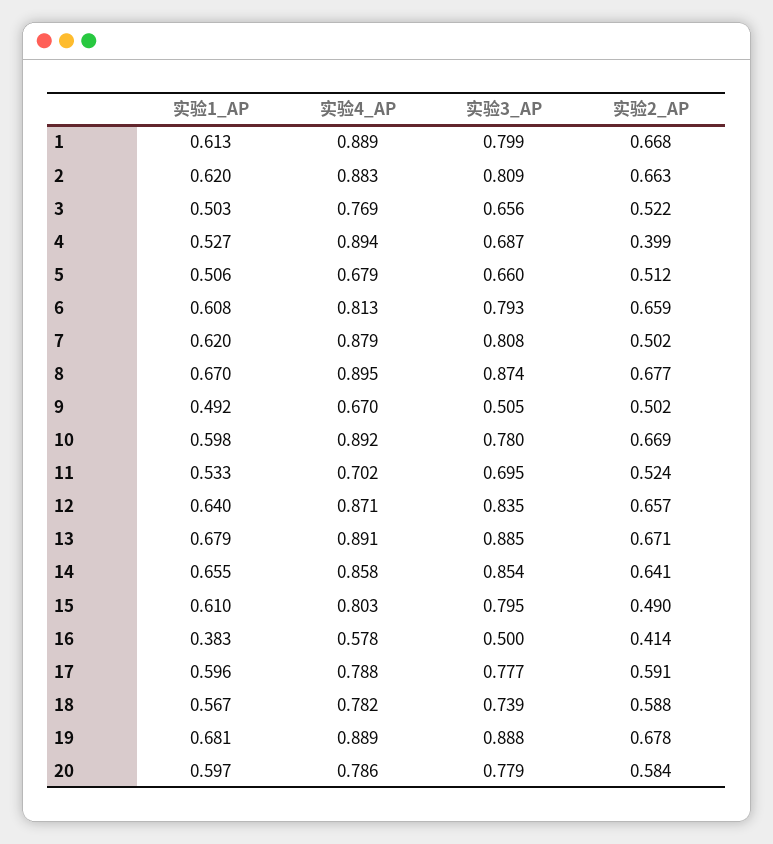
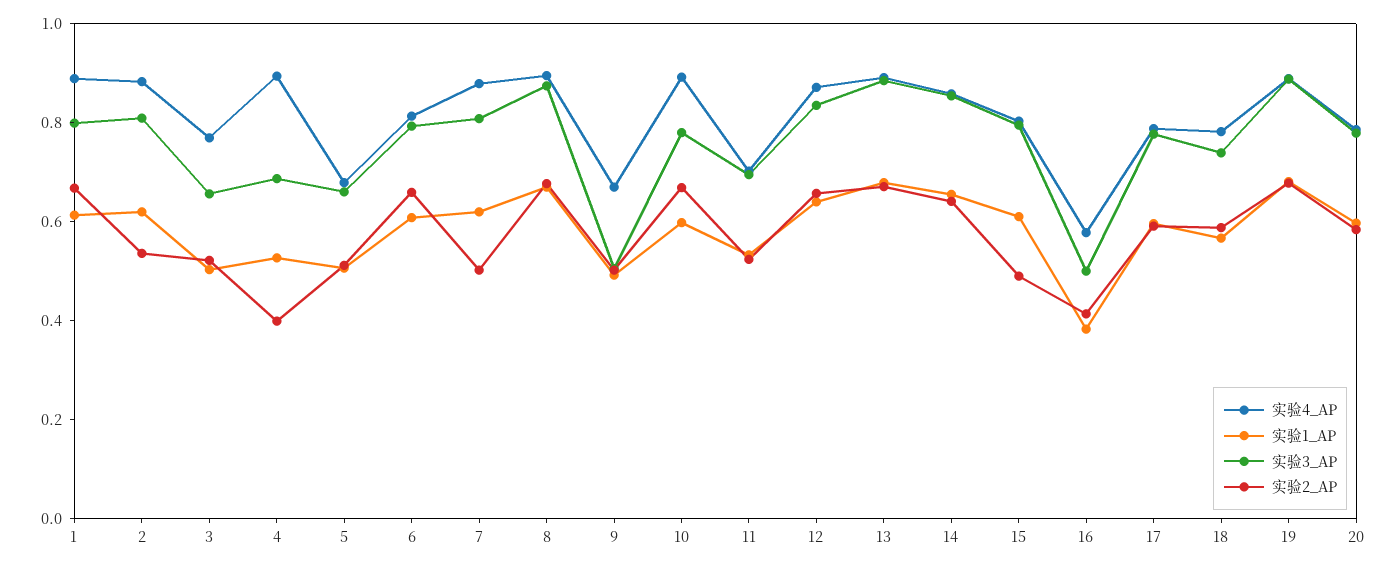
  {
    "实验1_AP": {
      "1": 0.613,
      "2": 0.62,
      "3": 0.503,
      "4": 0.527,
      "5": 0.506,
      "6": 0.608,
      "7": 0.62,
      "8": 0.67,
      "9": 0.492,
      "10": 0.598,
      "11": 0.533,
      "12": 0.64,
      "13": 0.679,
      "14": 0.655,
      "15": 0.61,
      "16": 0.383,
      "17": 0.596,
      "18": 0.567,
      "19": 0.681,
      "20": 0.597
    },
    "实验4_AP": {
      "1": 0.889,
      "2": 0.883,
      "3": 0.769,
      "4": 0.894,
      "5": 0.679,
      "6": 0.813,
      "7": 0.879,
      "8": 0.895,
      "9": 0.67,
      "10": 0.892,
      "11": 0.702,
      "12": 0.871,
      "13": 0.891,
      "14": 0.858,
      "15": 0.803,
      "16": 0.578,
      "17": 0.788,
      "18": 0.782,
      "19": 0.889,
      "20": 0.786
    },
    "实验3_AP": {
      "1": 0.799,
      "2": 0.809,
      "3": 0.656,
      "4": 0.687,
      "5": 0.66,
      "6": 0.793,
      "7": 0.808,
      "8": 0.874,
      "9": 0.505,
      "10": 0.78,
      "11": 0.695,
      "12": 0.835,
      "13": 0.885,
      "14": 0.854,
      "15": 0.795,
      "16": 0.5,
      "17": 0.777,
      "18": 0.739,
      "19": 0.888,
      "20": 0.779
    },
    "实验2_AP": {
      "1": 0.668,
-     "2": 0.663,
+     "2": 0.55,
      "3": 0.522,
      "4": 0.399,
      "5": 0.512,
      "6": 0.659,
      "7": 0.502,
      "8": 0.677,
      "9": 0.502,
      "10": 0.669,
      "11": 0.524,
      "12": 0.657,
      "13": 0.671,
      "14": 0.641,
      "15": 0.49,
      "16": 0.414,
      "17": 0.591,
      "18": 0.588,
      "19": 0.678,
      "20": 0.584
    }
  }

